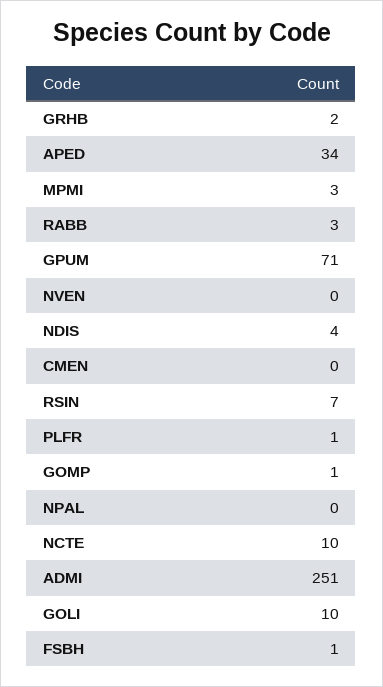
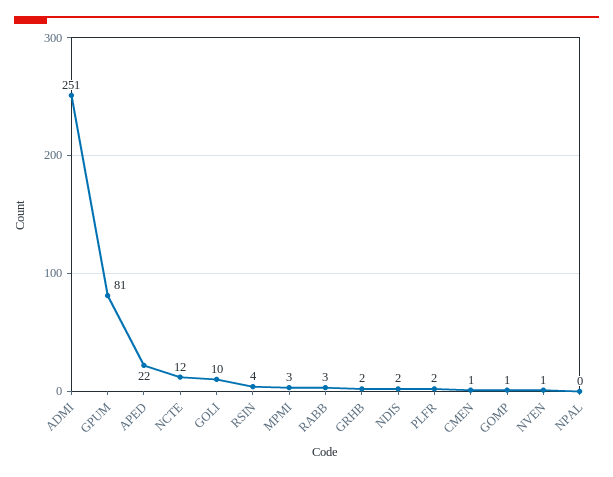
  {
    "GRHB": 2,
-   "APED": 34,
+   "APED": 22,
    "MPMI": 3,
    "RABB": 3,
-   "GPUM": 71,
+   "GPUM": 81,
-   "NVEN": 0,
+   "NVEN": 1,
-   "NDIS": 4,
+   "NDIS": 2,
-   "CMEN": 0,
+   "CMEN": 1,
-   "RSIN": 7,
+   "RSIN": 4,
-   "PLFR": 1,
+   "PLFR": 2,
    "GOMP": 1,
    "NPAL": 0,
-   "NCTE": 10,
+   "NCTE": 12,
    "ADMI": 251,
-   "GOLI": 10,
+   "GOLI": 10
-   "FSBH": 1
  }

